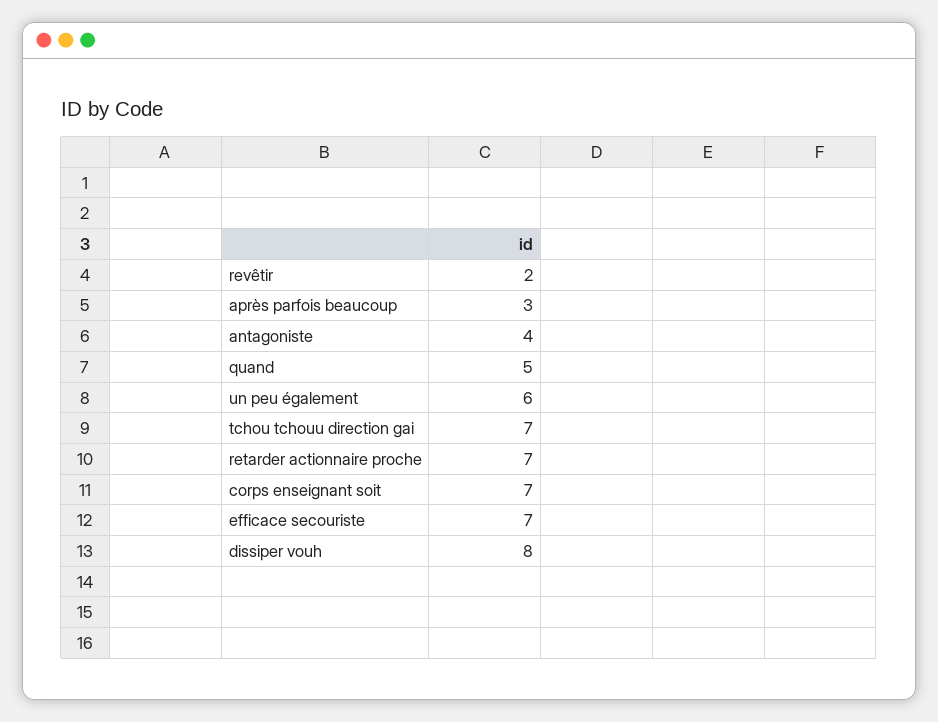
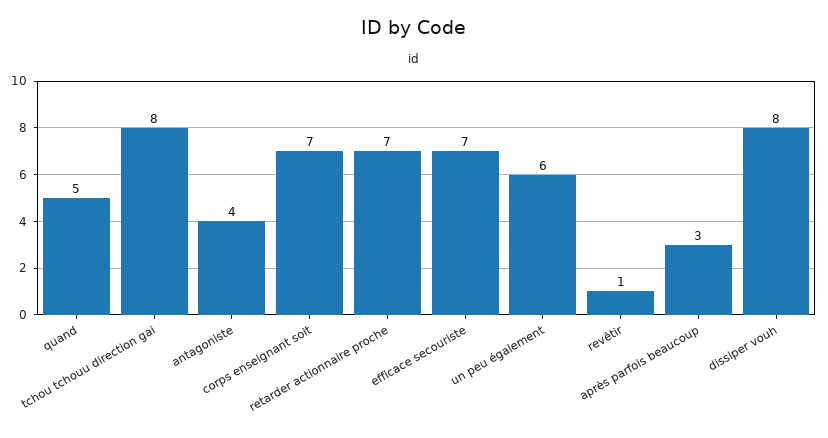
  {
-   "revêtir": 2,
+   "revêtir": 1,
    "après parfois beaucoup": 3,
    "antagoniste": 4,
    "quand": 5,
    "un peu également": 6,
-   "tchou tchouu direction gai": 7,
+   "tchou tchouu direction gai": 8,
    "retarder actionnaire proche": 7,
    "corps enseignant soit": 7,
    "efficace secouriste": 7,
    "dissiper vouh": 8
  }

